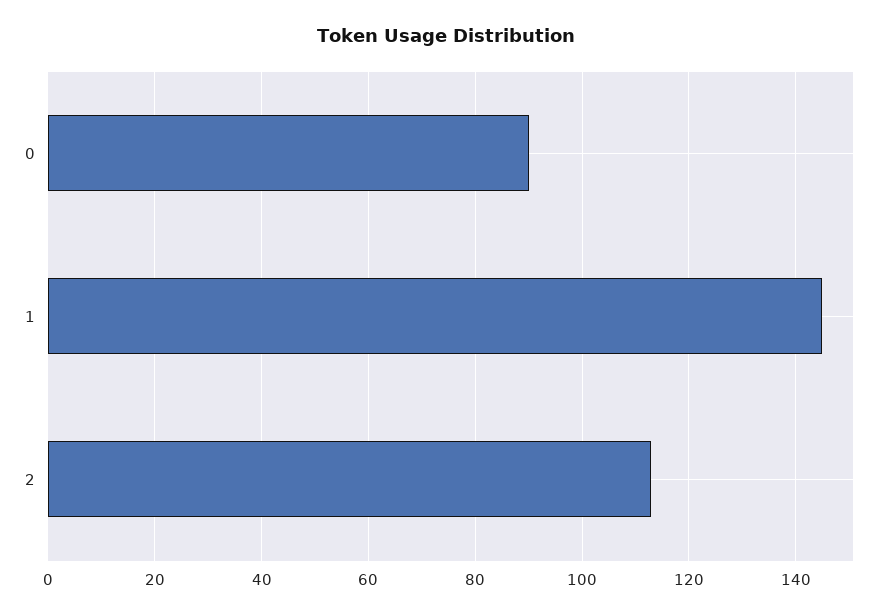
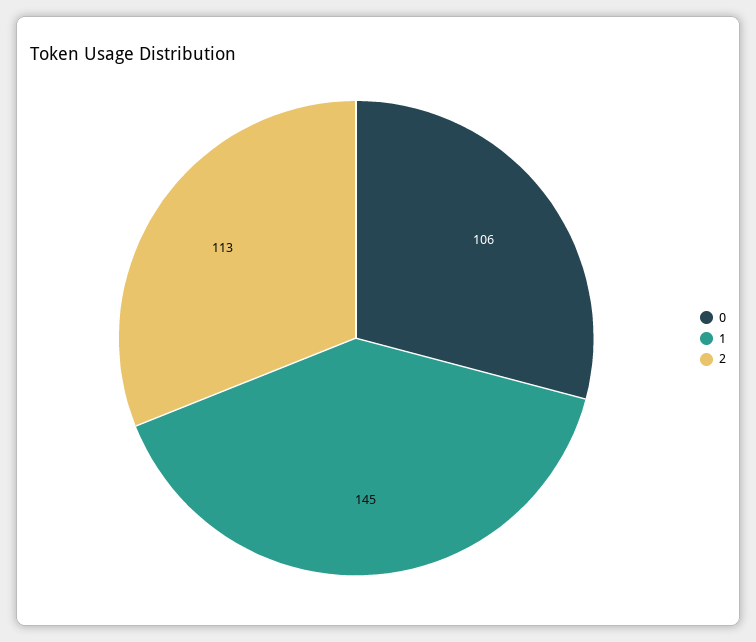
  {
-   "0": 90,
+   "0": 106,
    "1": 145,
    "2": 113
  }

